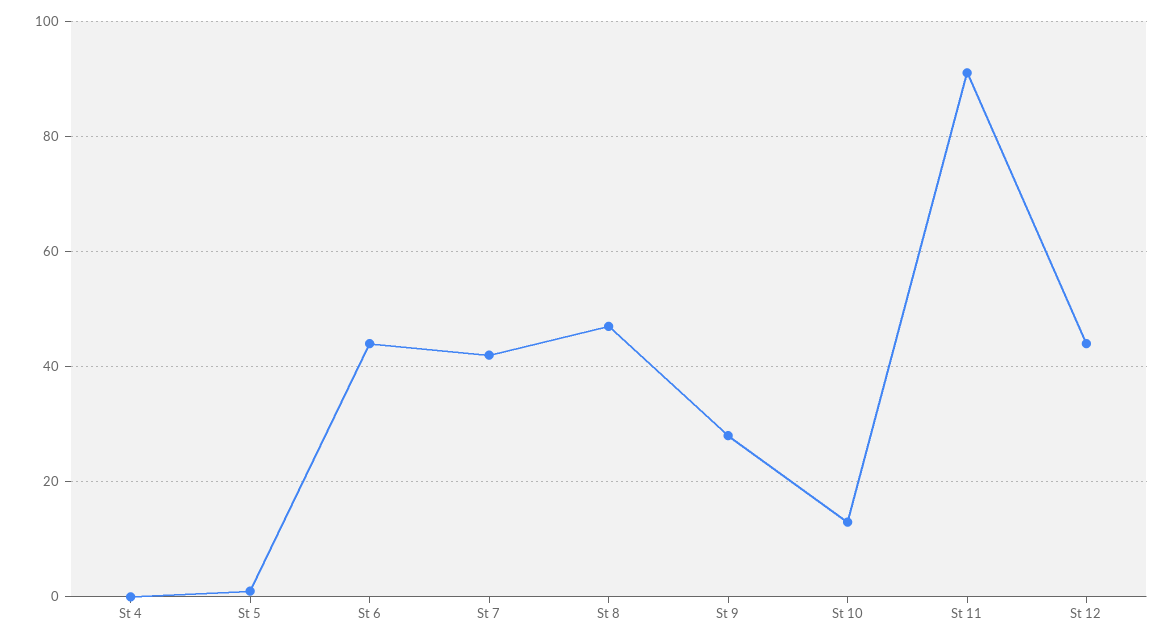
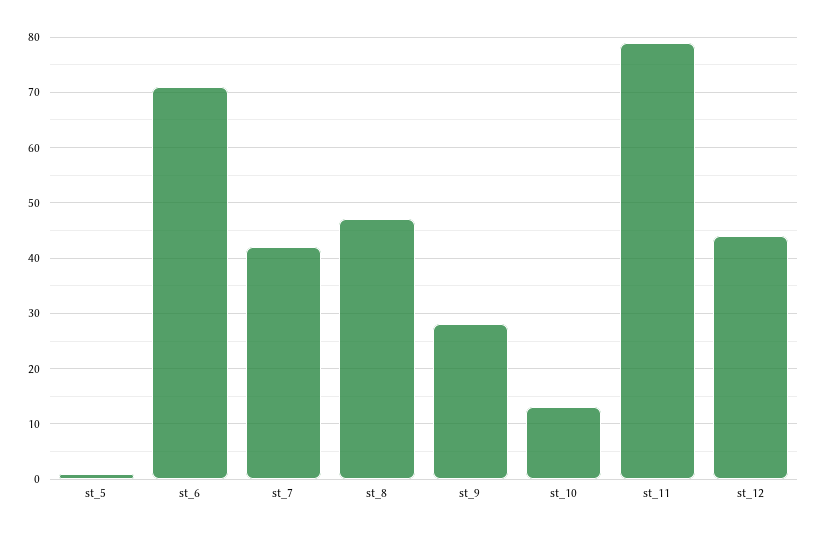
  {
-   "St 4": 0,
    "St 5": 0,
-   "St 6": 45,
+   "St 6": 70,
    "St 7": 40,
    "St 8": 45,
    "St 9": 30,
    "St 10": 15,
-   "St 11": 90,
+   "St 11": 80,
    "St 12": 45
  }

